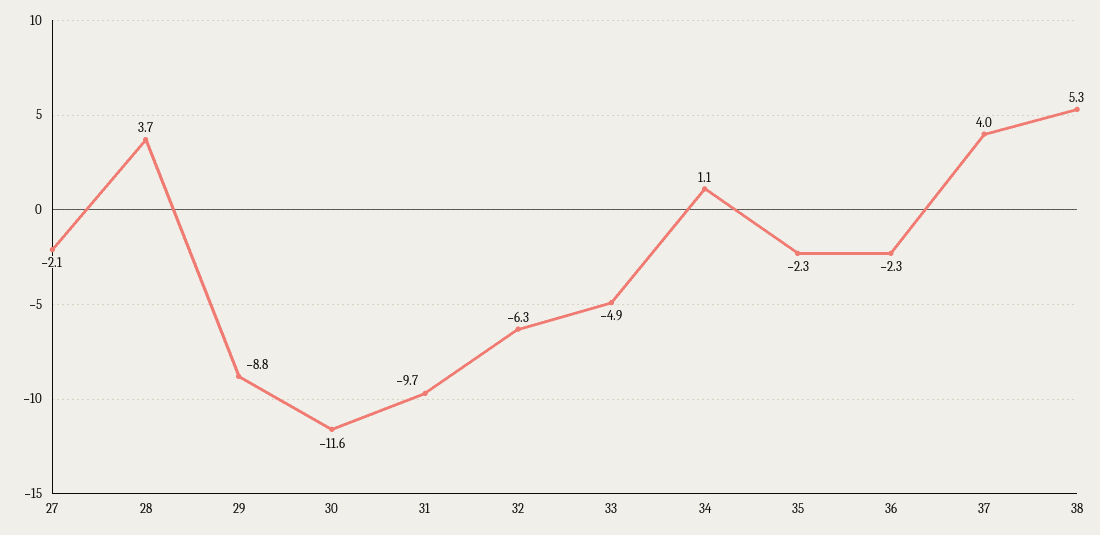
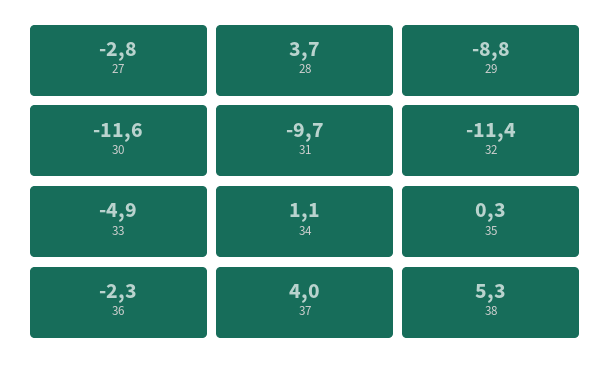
  {
-   "27": -2.1,
+   "27": -2.8,
    "28": 3.7,
    "29": -8.8,
    "30": -11.6,
    "31": -9.7,
-   "32": -6.3,
+   "32": -11.4,
    "33": -4.9,
    "34": 1.1,
-   "35": -2.3,
+   "35": 0.3,
    "36": -2.3,
    "37": 4,
    "38": 5.3
  }

